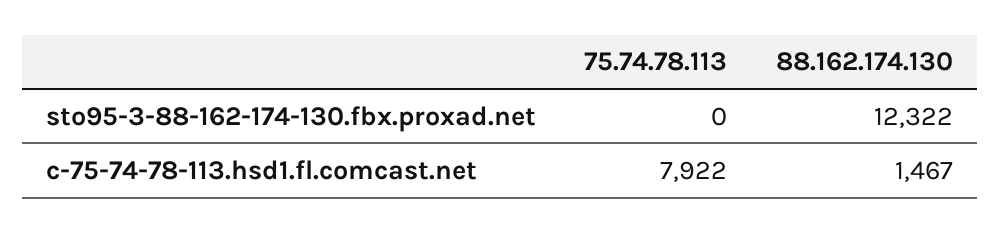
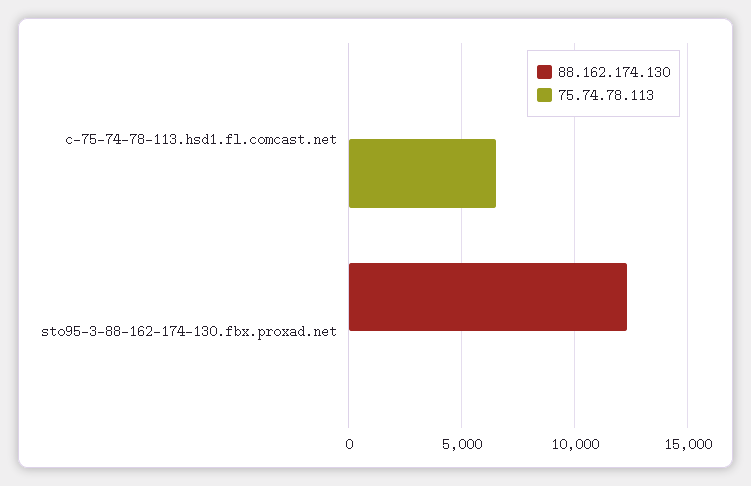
  {
    "75.74.78.113": {
      "sto95-3-88-162-174-130.fbx.proxad.net": 0,
-     "c-75-74-78-113.hsd1.fl.comcast.net": 7922
+     "c-75-74-78-113.hsd1.fl.comcast.net": 6500
    },
    "88.162.174.130": {
      "sto95-3-88-162-174-130.fbx.proxad.net": 12322,
-     "c-75-74-78-113.hsd1.fl.comcast.net": 1467
+     "c-75-74-78-113.hsd1.fl.comcast.net": 0
    }
  }

